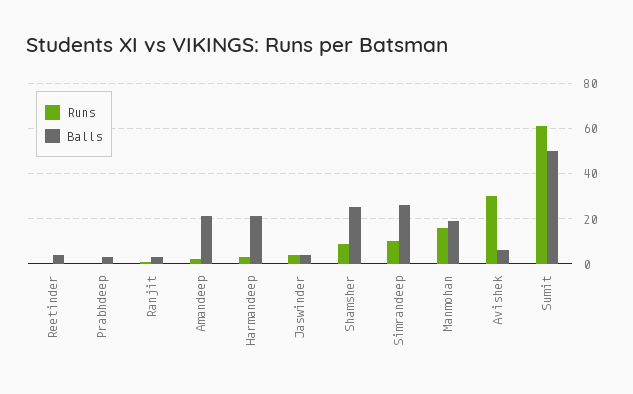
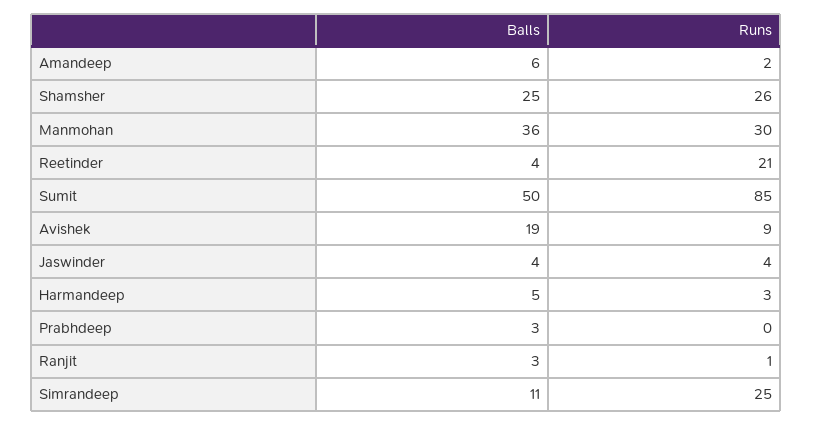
  {
    "Runs": {
-     "Reetinder": 0,
+     "Reetinder": 21,
      "Prabhdeep": 0,
      "Ranjit": 1,
      "Amandeep": 2,
      "Harmandeep": 3,
      "Jaswinder": 4,
-     "Shamsher": 10,
+     "Shamsher": 26,
-     "Simrandeep": 10,
+     "Simrandeep": 25,
-     "Manmohan": 15,
+     "Manmohan": 30,
-     "Avishek": 30,
+     "Avishek": 9,
-     "Sumit": 60
+     "Sumit": 85
    },
    "Balls": {
      "Reetinder": 4,
      "Prabhdeep": 3,
      "Ranjit": 3,
-     "Amandeep": 20,
+     "Amandeep": 6,
-     "Harmandeep": 20,
+     "Harmandeep": 5,
      "Jaswinder": 4,
      "Shamsher": 25,
-     "Simrandeep": 25,
+     "Simrandeep": 11,
-     "Manmohan": 20,
+     "Manmohan": 36,
-     "Avishek": 5,
+     "Avishek": 19,
      "Sumit": 50
    }
  }

